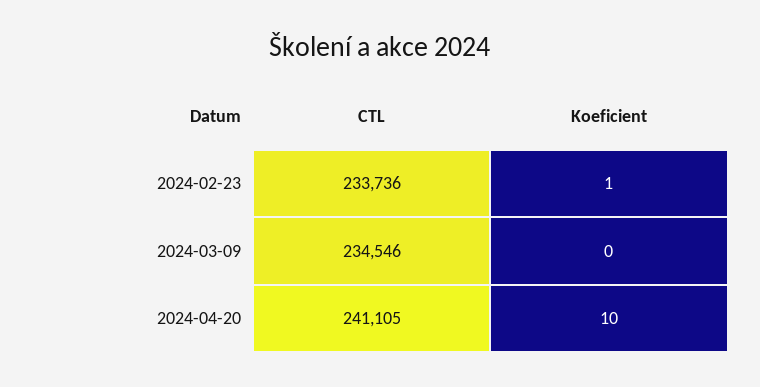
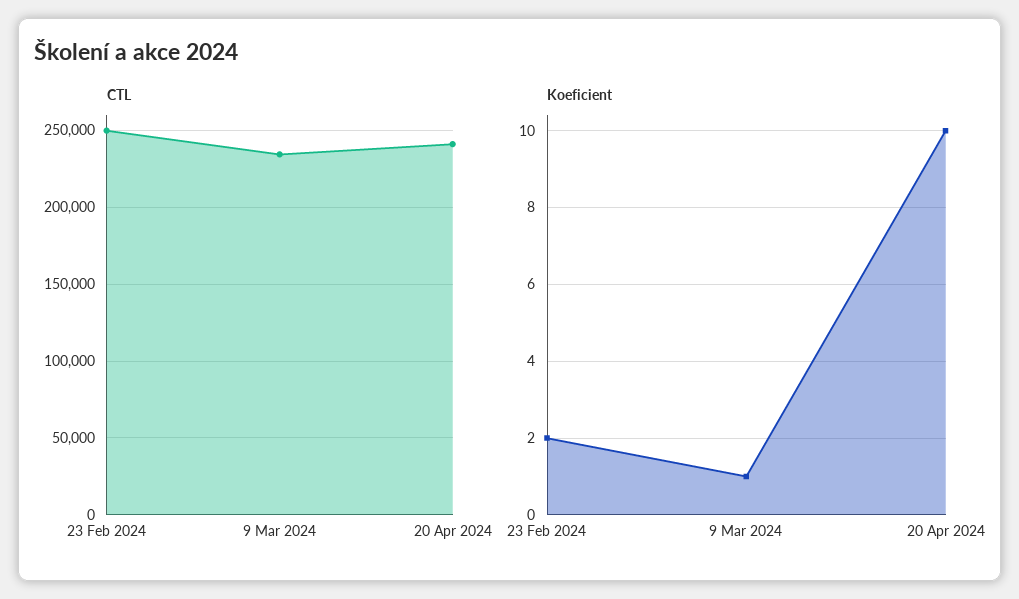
  {
    "CTL": {
-     "2024-02-23": 233736,
+     "2024-02-23": 250000,
      "2024-03-09": 234546,
      "2024-04-20": 241105
    },
    "Koeficient": {
-     "2024-02-23": 1,
+     "2024-02-23": 2,
-     "2024-03-09": 0,
+     "2024-03-09": 1,
      "2024-04-20": 10
    }
  }

